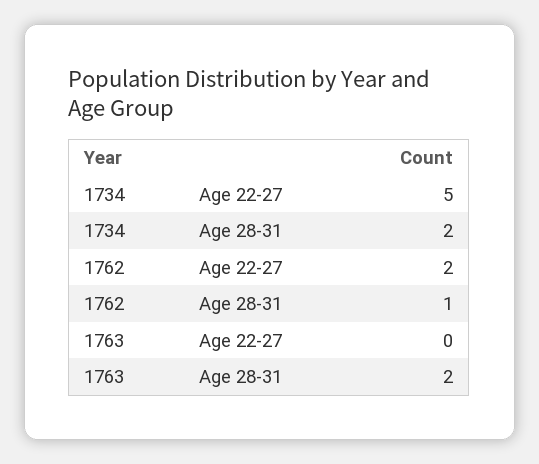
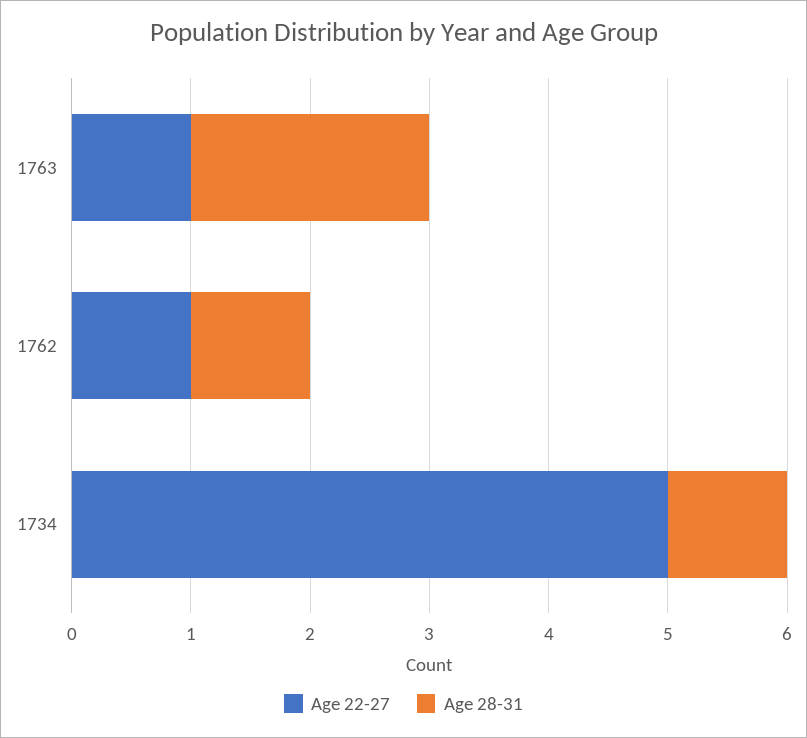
  {
    "Age 22-27": {
      "1734": 5,
-     "1762": 2,
+     "1762": 1,
-     "1763": 0
+     "1763": 1
    },
    "Age 28-31": {
-     "1734": 2,
+     "1734": 1,
      "1762": 1,
      "1763": 2
    }
  }

